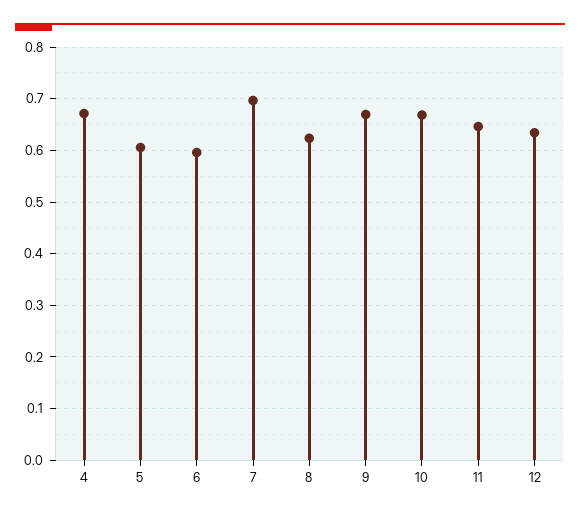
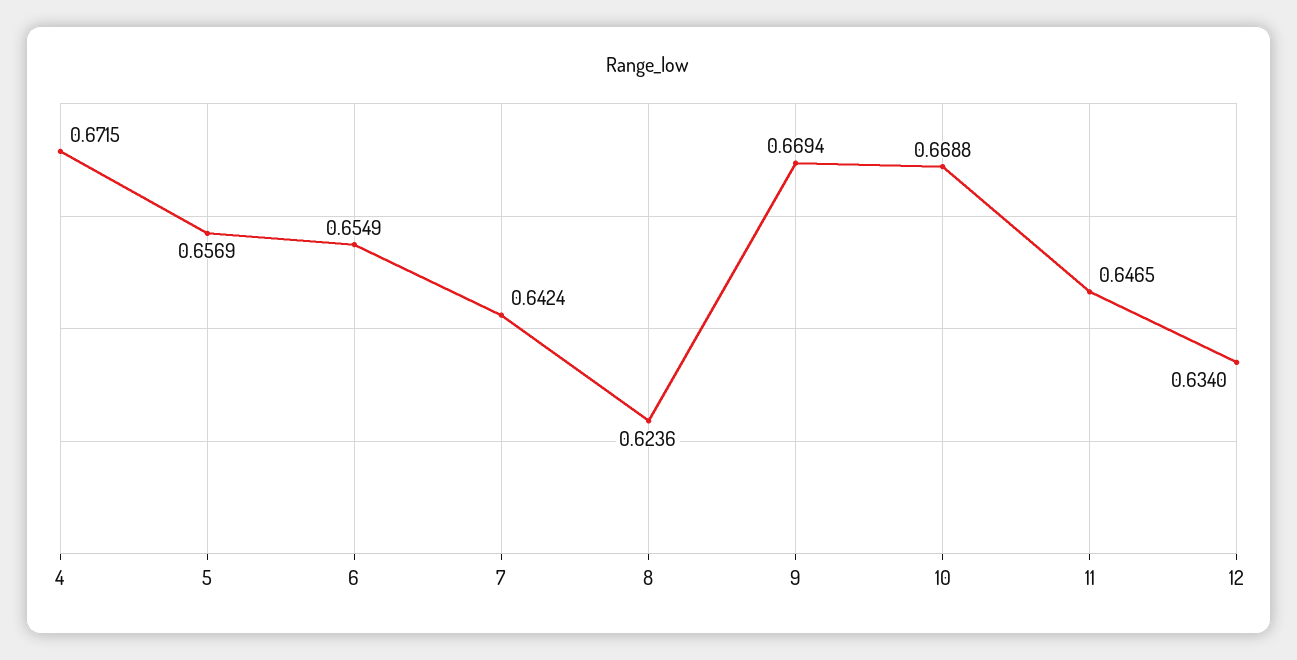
  {
    "4": 0.6715,
-   "5": 0.6,
+   "5": 0.6569,
-   "6": 0.6,
+   "6": 0.6549,
-   "7": 0.7,
+   "7": 0.6424,
    "8": 0.6236,
    "9": 0.6694,
    "10": 0.6688,
    "11": 0.6465,
    "12": 0.634
  }

